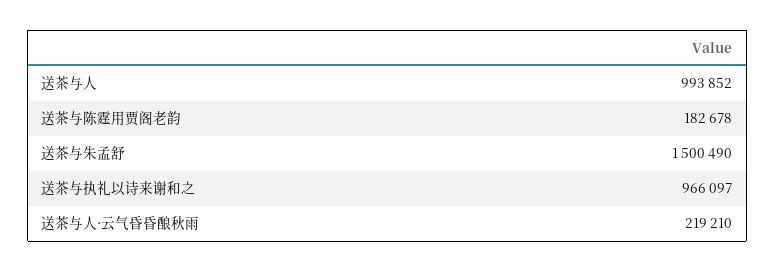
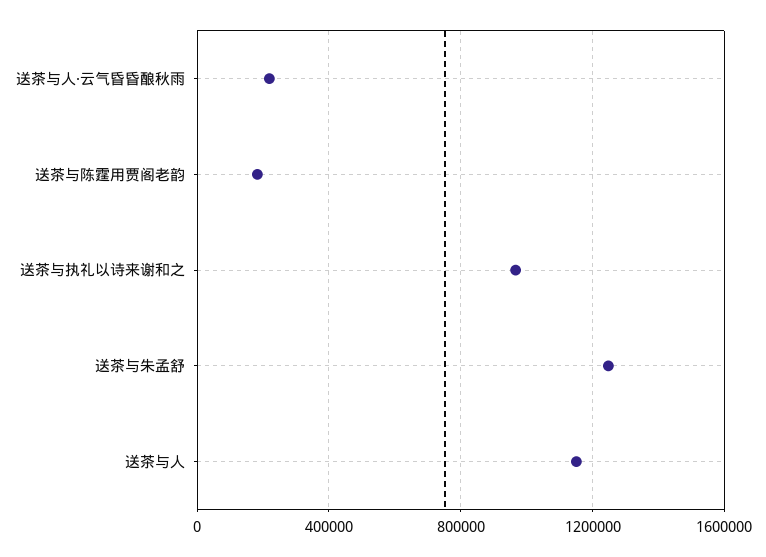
  {
-   "送茶与人": 993852,
+   "送茶与人": 1150000,
    "送茶与陈霆用贾阁老韵": 182678,
-   "送茶与朱孟舒": 1500490,
+   "送茶与朱孟舒": 1250000,
    "送茶与执礼以诗来谢和之": 966097,
    "送茶与人·云气昏昏酿秋雨": 219210
  }

